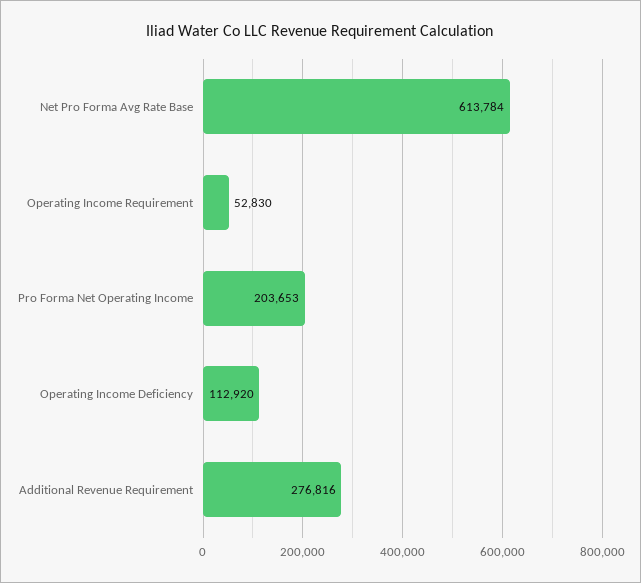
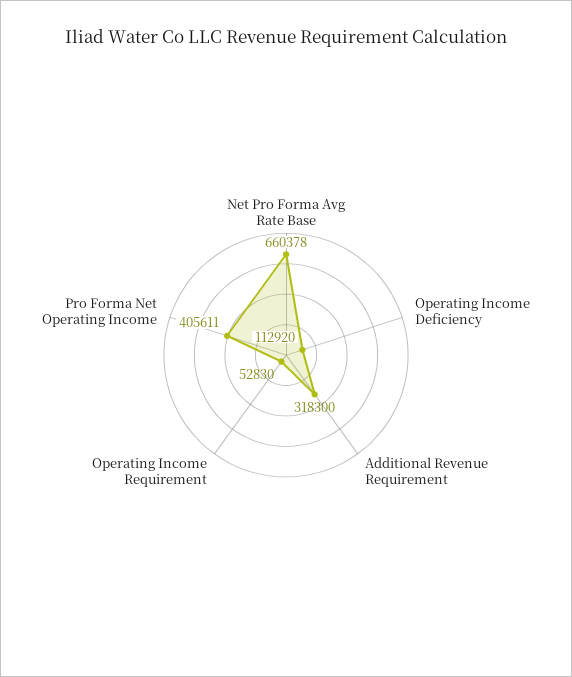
  {
-   "Net Pro Forma Avg Rate Base": 613784,
+   "Net Pro Forma Avg Rate Base": 660378,
    "Operating Income Requirement": 52830,
-   "Pro Forma Net Operating Income": 203653,
+   "Pro Forma Net Operating Income": 405611,
    "Operating Income Deficiency": 112920,
-   "Additional Revenue Requirement": 276816
+   "Additional Revenue Requirement": 318300
  }

